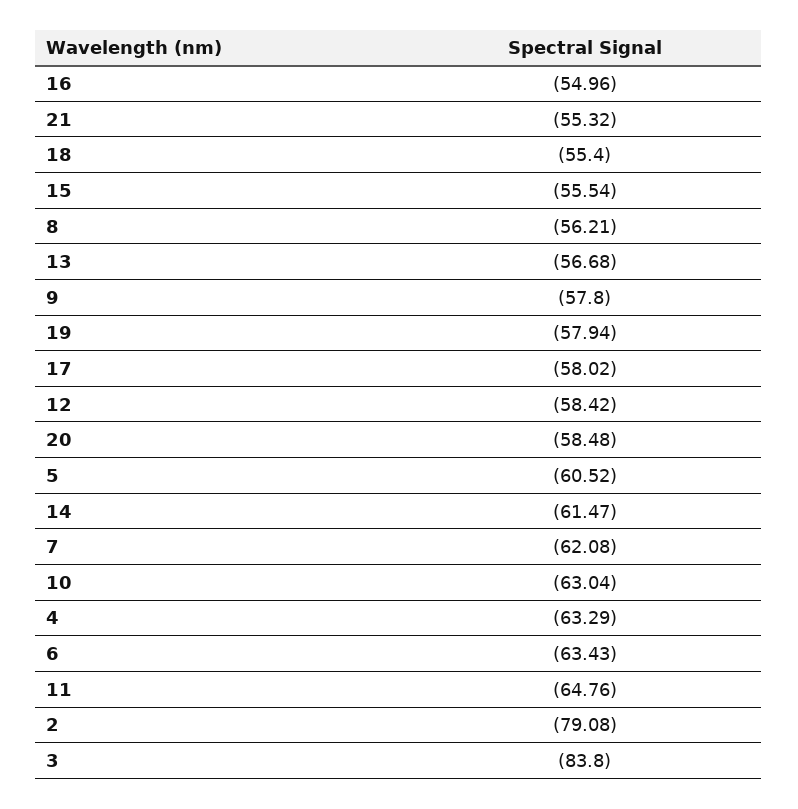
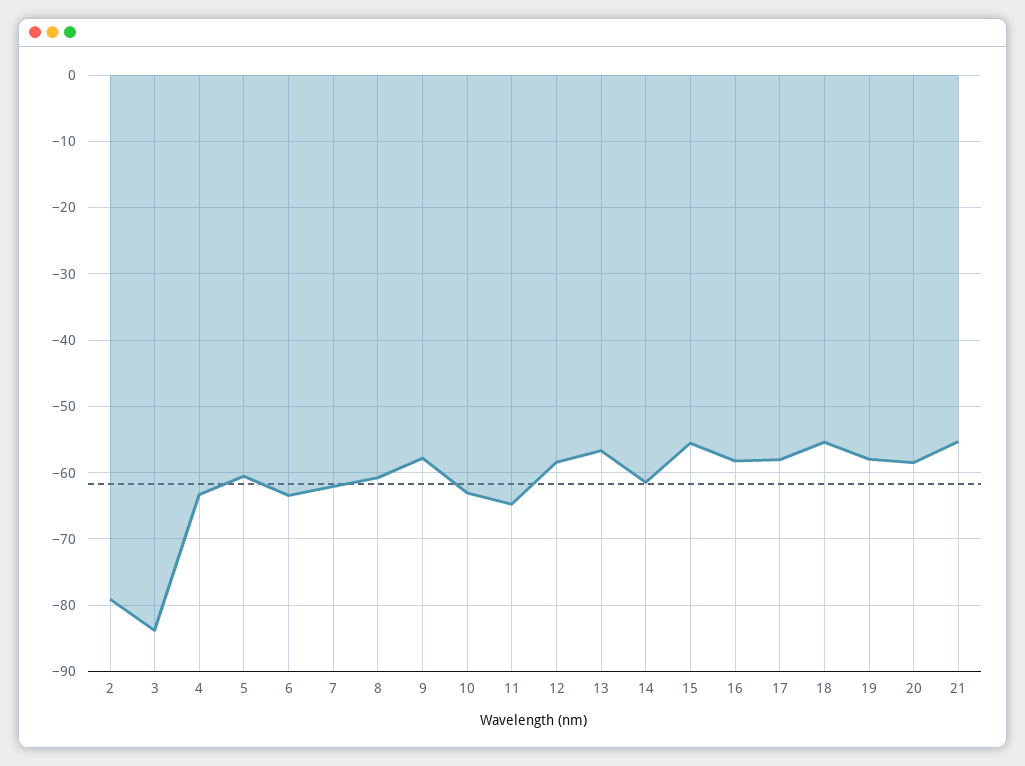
  {
-   "16": -54.96,
+   "16": -58,
    "21": -55.32,
    "18": -55.4,
    "15": -55.54,
-   "8": -56.21,
+   "8": -61,
    "13": -56.68,
    "9": -57.8,
    "19": -57.94,
    "17": -58.02,
    "12": -58.42,
    "20": -58.48,
    "5": -60.52,
    "14": -61.47,
    "7": -62.08,
    "10": -63.04,
    "4": -63.29,
    "6": -63.43,
    "11": -64.76,
    "2": -79.08,
    "3": -83.8
  }

